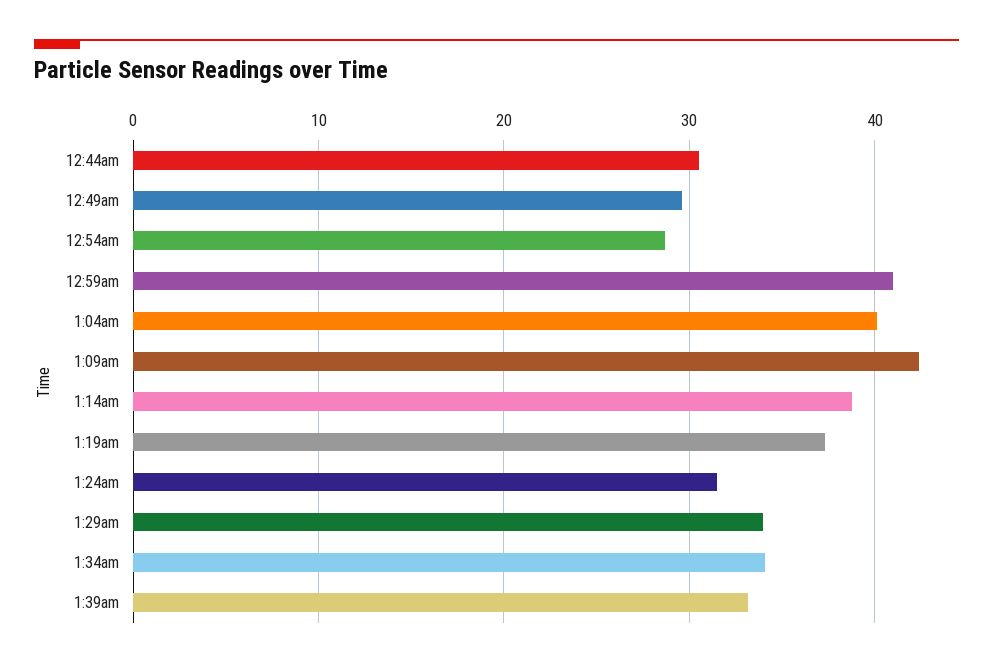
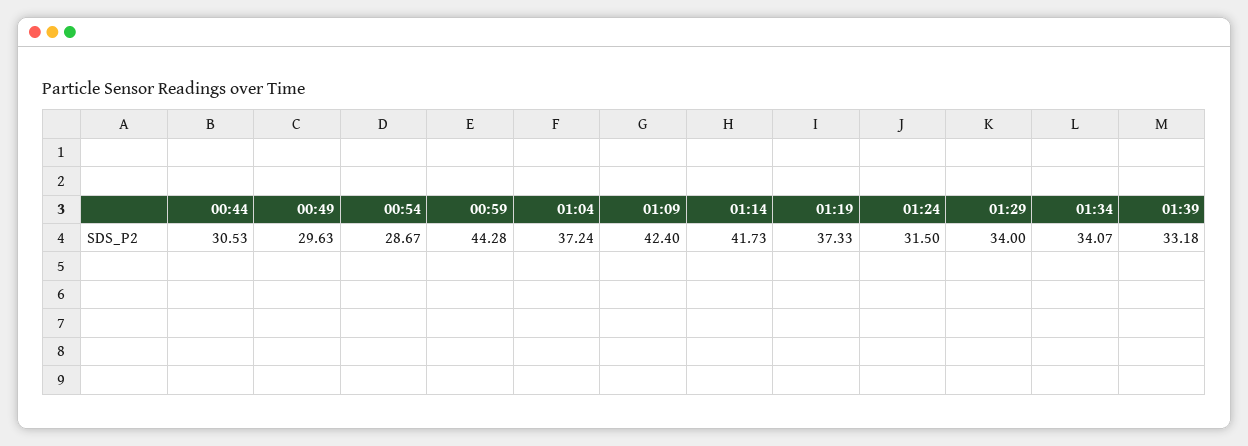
  {
    "12:44am": 30.53,
    "12:49am": 29.63,
    "12:54am": 28.67,
-   "12:59am": 41,
+   "12:59am": 44.28,
-   "1:04am": 40,
+   "1:04am": 37.24,
    "1:09am": 42.4,
-   "1:14am": 39,
+   "1:14am": 41.73,
    "1:19am": 37.33,
    "1:24am": 31.5,
    "1:29am": 34,
    "1:34am": 34.07,
    "1:39am": 33.18
  }

